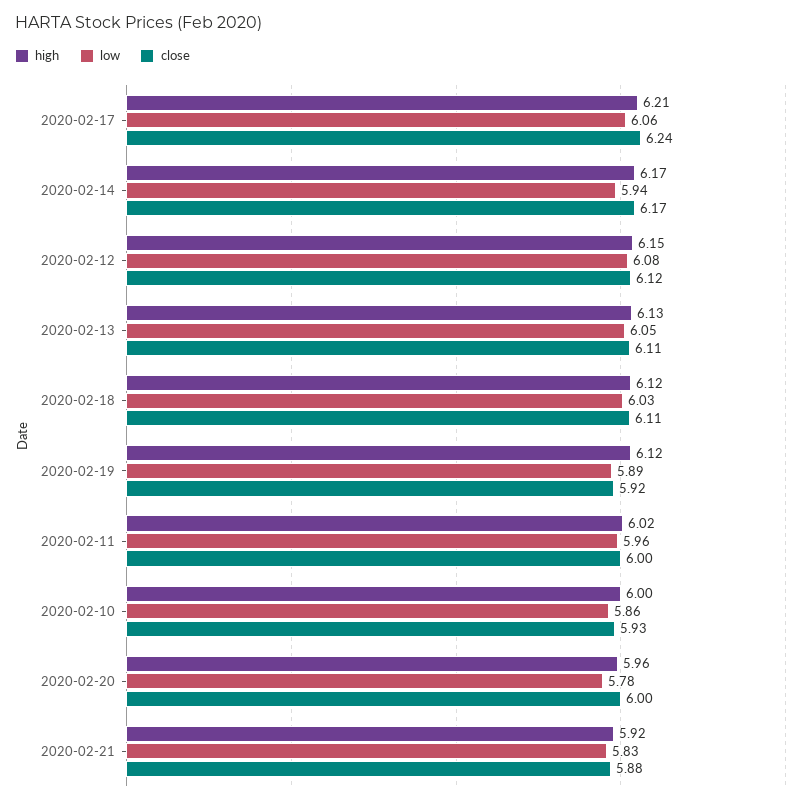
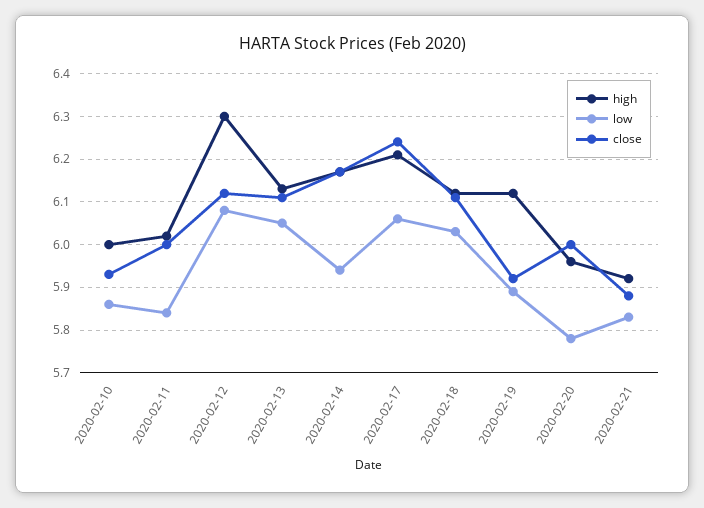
  {
    "high": {
      "2020-02-17": 6.21,
      "2020-02-14": 6.17,
-     "2020-02-12": 6.15,
+     "2020-02-12": 6.3,
      "2020-02-13": 6.13,
      "2020-02-18": 6.12,
      "2020-02-19": 6.12,
      "2020-02-11": 6.02,
      "2020-02-10": 6,
      "2020-02-20": 5.96,
      "2020-02-21": 5.92
    },
    "low": {
      "2020-02-17": 6.06,
      "2020-02-14": 5.94,
      "2020-02-12": 6.08,
      "2020-02-13": 6.05,
      "2020-02-18": 6.03,
      "2020-02-19": 5.89,
-     "2020-02-11": 5.96,
+     "2020-02-11": 5.85,
      "2020-02-10": 5.86,
      "2020-02-20": 5.78,
      "2020-02-21": 5.83
    },
    "close": {
      "2020-02-17": 6.24,
      "2020-02-14": 6.17,
      "2020-02-12": 6.12,
      "2020-02-13": 6.11,
      "2020-02-18": 6.11,
      "2020-02-19": 5.92,
      "2020-02-11": 6,
      "2020-02-10": 5.93,
      "2020-02-20": 6,
      "2020-02-21": 5.88
    }
  }

